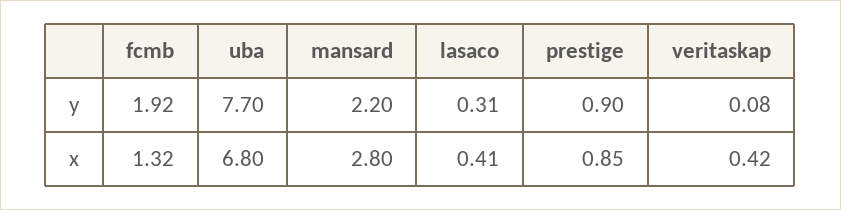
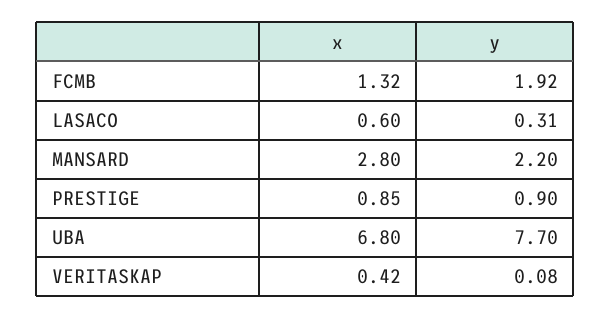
  {
    "fcmb": {
      "y": 1.92,
      "x": 1.32
    },
    "uba": {
      "y": 7.7,
      "x": 6.8
    },
    "mansard": {
      "y": 2.2,
      "x": 2.8
    },
    "lasaco": {
      "y": 0.31,
-     "x": 0.41
+     "x": 0.6
    },
    "prestige": {
      "y": 0.9,
      "x": 0.85
    },
    "veritaskap": {
      "y": 0.08,
      "x": 0.42
    }
  }

